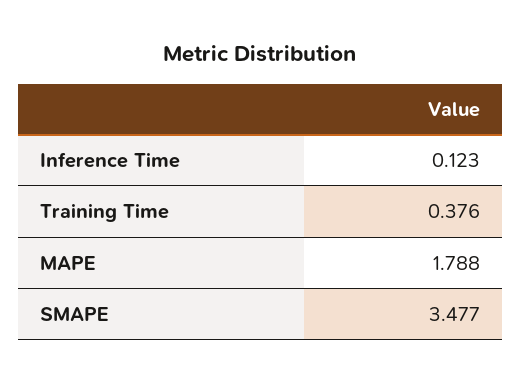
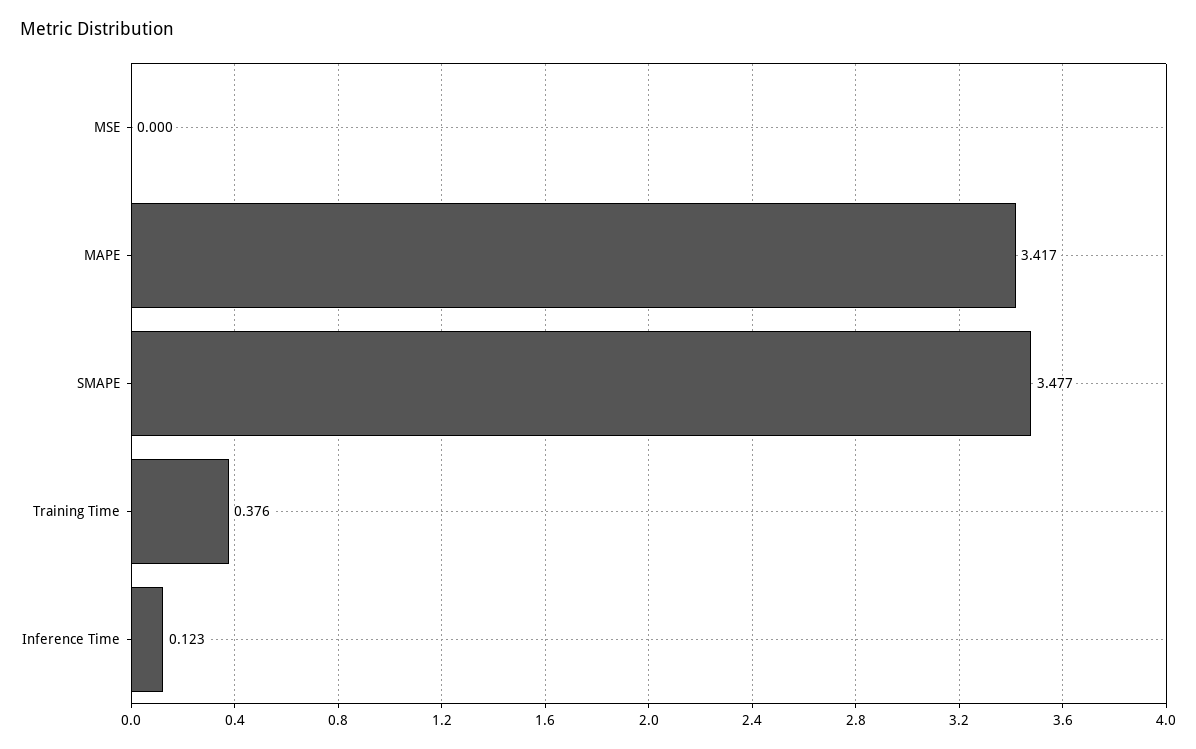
  {
    "Inference Time": 0.123,
    "Training Time": 0.376,
-   "MAPE": 1.788,
+   "MAPE": 3.417,
-   "SMAPE": 3.477
+   "SMAPE": 3.477,
+   "MSE": 0
  }

